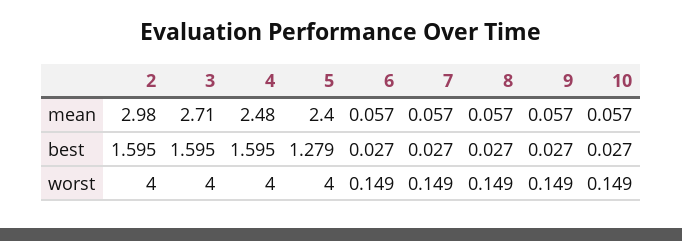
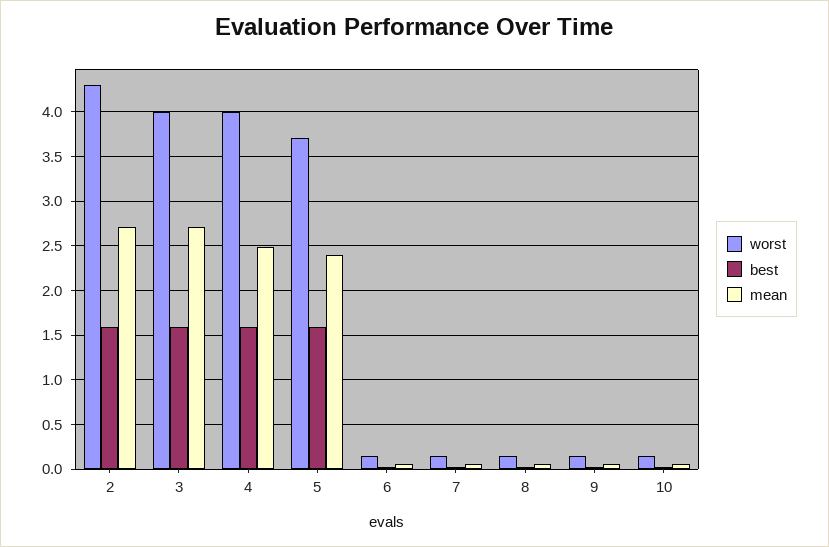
  {
    "mean": {
-     "2": 2.98,
+     "2": 2.7,
      "3": 2.71,
      "4": 2.48,
      "5": 2.4,
      "6": 0.057,
      "7": 0.057,
      "8": 0.057,
      "9": 0.057,
      "10": 0.057
    },
    "best": {
      "2": 1.595,
      "3": 1.595,
      "4": 1.595,
-     "5": 1.279,
+     "5": 1.6,
      "6": 0.027,
      "7": 0.027,
      "8": 0.027,
      "9": 0.027,
      "10": 0.027
    },
    "worst": {
-     "2": 4,
+     "2": 4.3,
      "3": 4,
      "4": 4,
-     "5": 4,
+     "5": 3.7,
      "6": 0.149,
      "7": 0.149,
      "8": 0.149,
      "9": 0.149,
      "10": 0.149
    }
  }

